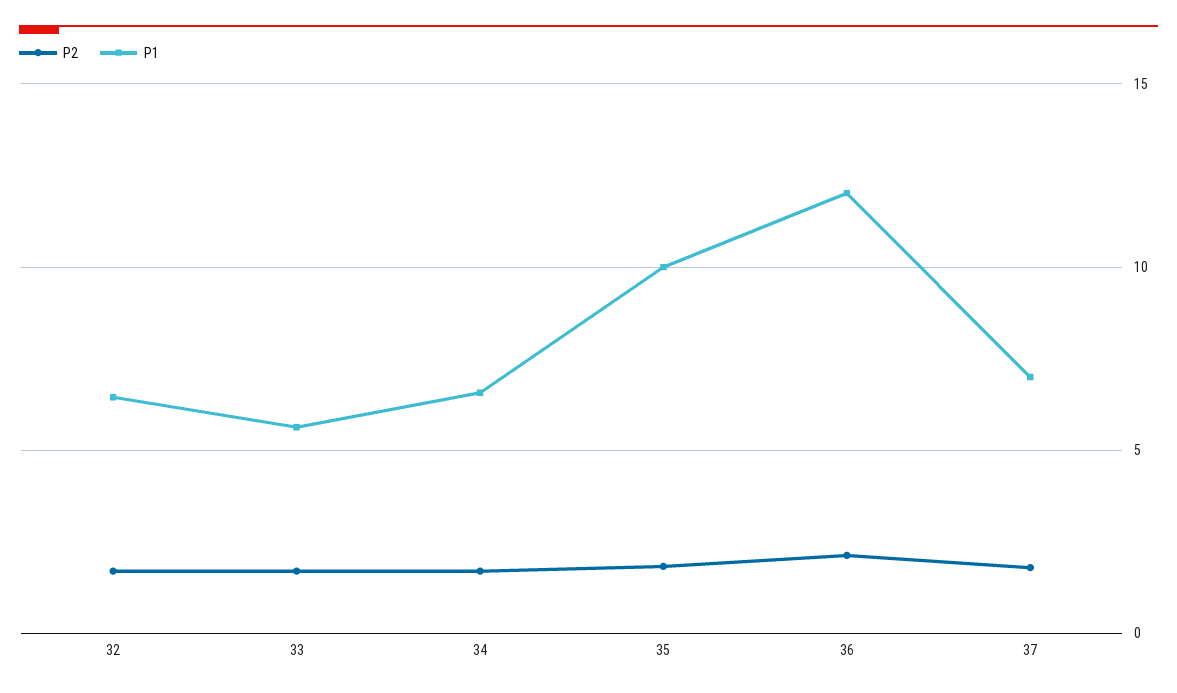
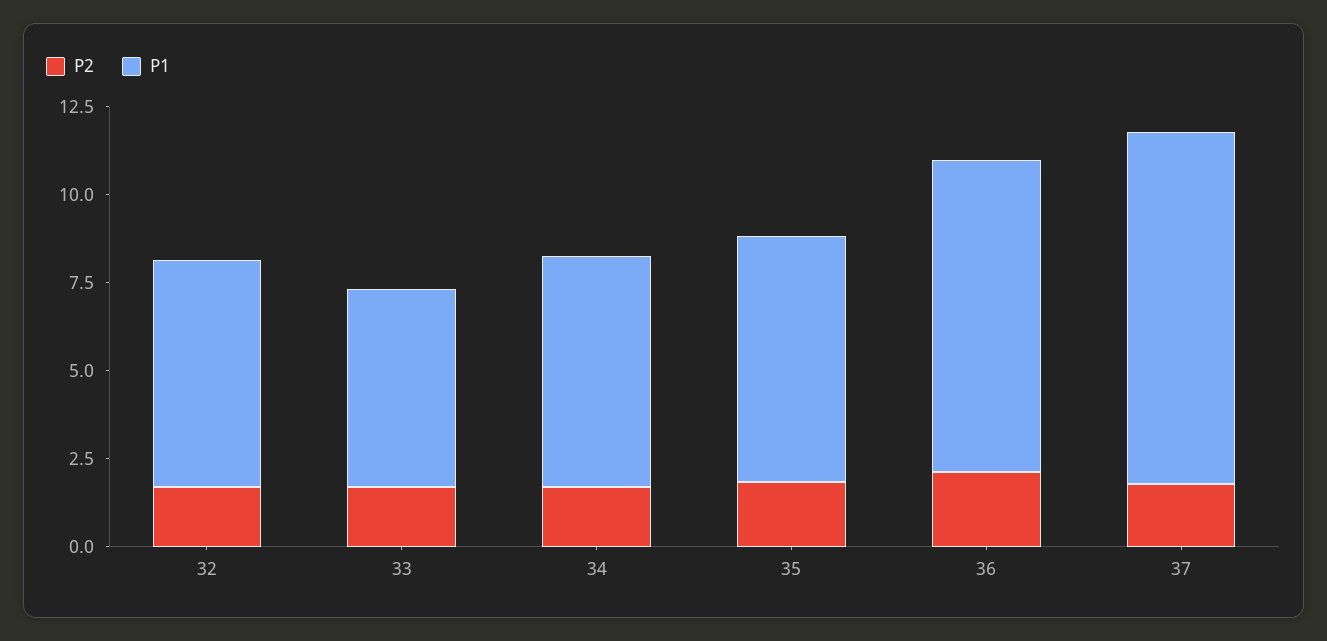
  {
    "P2": {
      "32": 1.5,
      "33": 1.5,
      "34": 1.5,
      "35": 2,
      "36": 2,
      "37": 2
    },
    "P1": {
      "32": 6.5,
      "33": 5.5,
      "34": 6.5,
-     "35": 10,
+     "35": 7,
-     "36": 12,
+     "36": 9,
-     "37": 7
+     "37": 10
    }
  }

